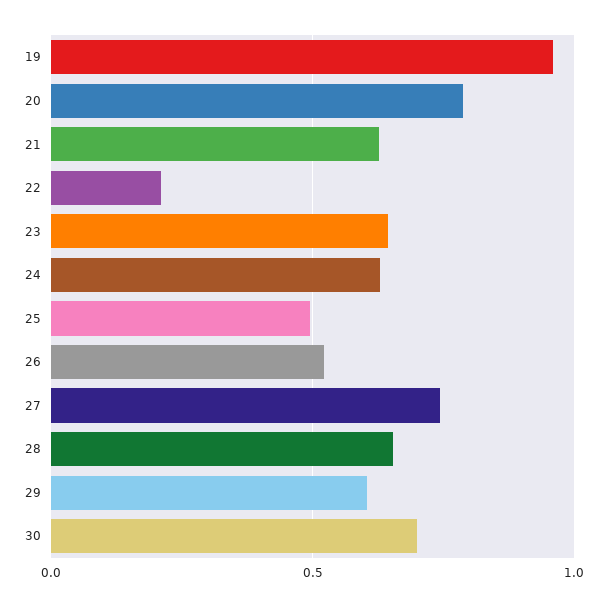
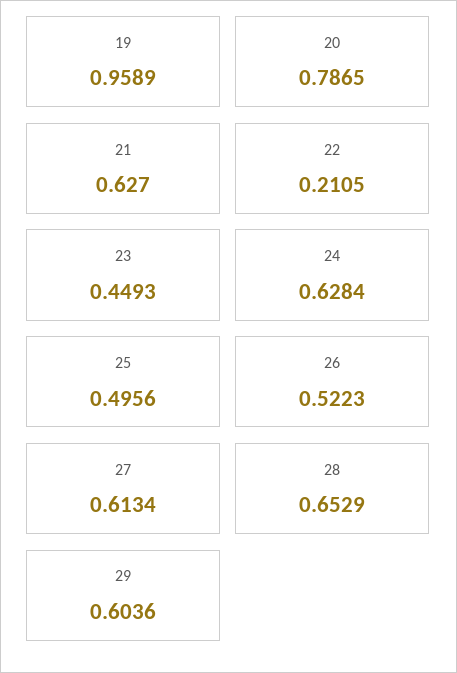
  {
    "19": 0.9589,
    "20": 0.7865,
    "21": 0.627,
    "22": 0.2105,
-   "23": 0.65,
+   "23": 0.4493,
    "24": 0.6284,
    "25": 0.4956,
    "26": 0.5223,
-   "27": 0.75,
+   "27": 0.6134,
    "28": 0.6529,
-   "29": 0.6036,
+   "29": 0.6036
-   "30": 0.7
  }

